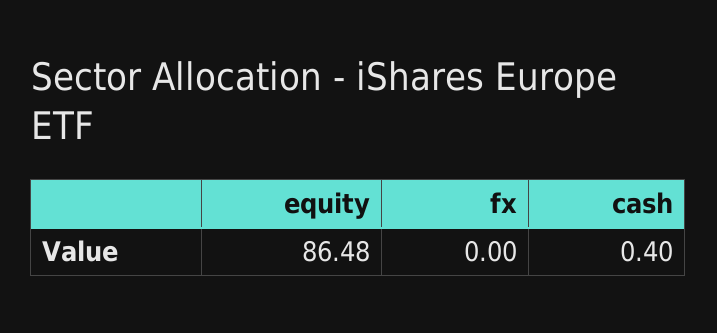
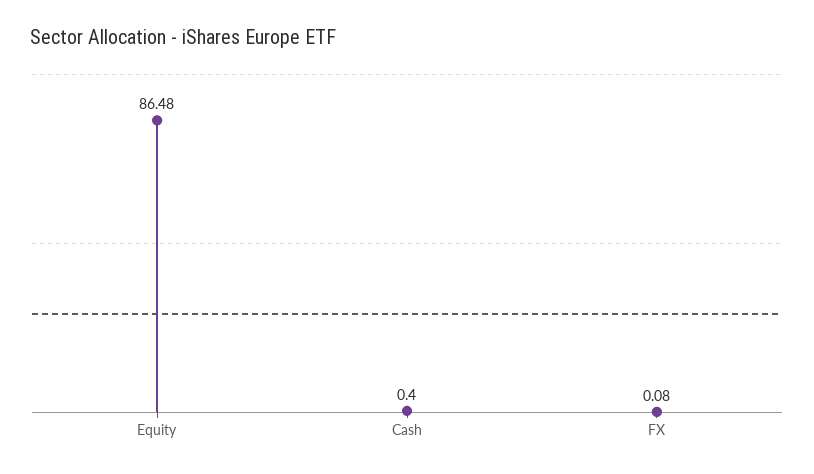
  {
    "equity": 86.48,
-   "fx": 0,
+   "fx": 0.08,
    "cash": 0.4
  }

